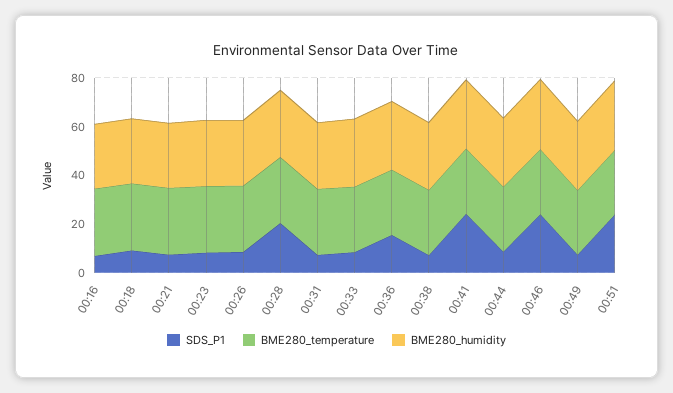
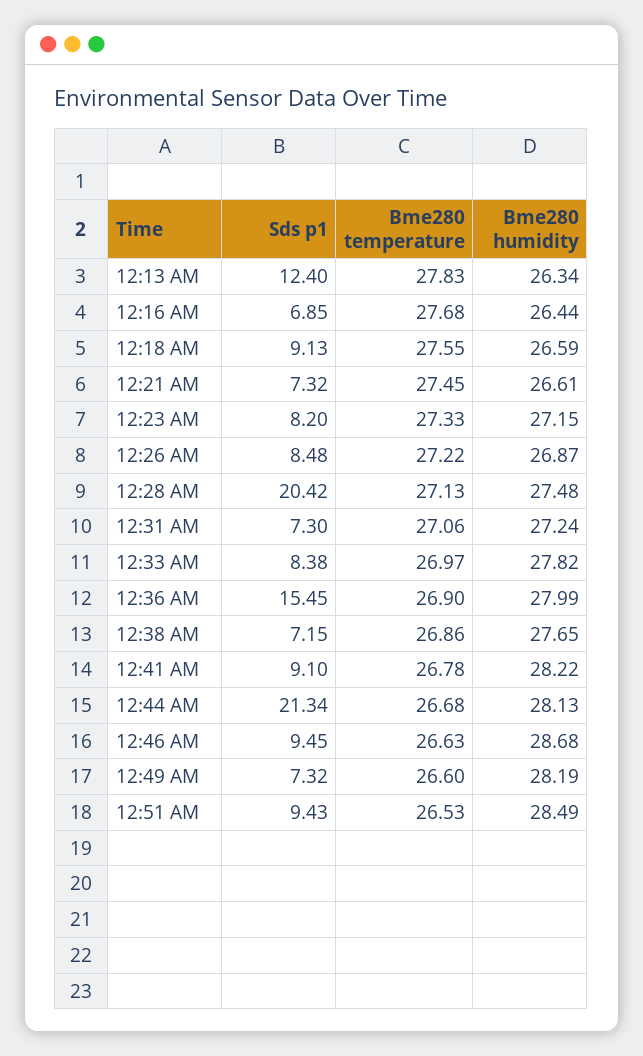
  {
    "SDS_P1": {
      "00:16": 6.85,
      "00:18": 9.13,
      "00:21": 7.32,
      "00:23": 8.2,
      "00:26": 8.48,
      "00:28": 20.42,
      "00:31": 7.3,
      "00:33": 8.38,
      "00:36": 15.45,
      "00:38": 7.15,
-     "00:41": 25,
+     "00:41": 9.1,
-     "00:44": 10,
+     "00:44": 21.34,
-     "00:46": 25,
+     "00:46": 9.45,
      "00:49": 7.32,
-     "00:51": 25
+     "00:51": 9.43,
+     "12:13 AM": 12.4
    },
    "BME280_temperature": {
      "00:16": 27.68,
      "00:18": 27.55,
      "00:21": 27.45,
      "00:23": 27.33,
      "00:26": 27.22,
      "00:28": 27.13,
      "00:31": 27.06,
      "00:33": 26.97,
      "00:36": 26.9,
      "00:38": 26.86,
      "00:41": 26.78,
      "00:44": 26.68,
      "00:46": 26.63,
      "00:49": 26.6,
-     "00:51": 26.53
+     "00:51": 26.53,
+     "12:13 AM": 27.83
    },
    "BME280_humidity": {
      "00:16": 26.44,
      "00:18": 26.59,
      "00:21": 26.61,
      "00:23": 27.15,
      "00:26": 26.87,
      "00:28": 27.48,
      "00:31": 27.24,
      "00:33": 27.82,
      "00:36": 27.99,
      "00:38": 27.65,
      "00:41": 28.22,
      "00:44": 28.13,
      "00:46": 28.68,
      "00:49": 28.19,
-     "00:51": 28.49
+     "00:51": 28.49,
+     "12:13 AM": 26.34
    }
  }

